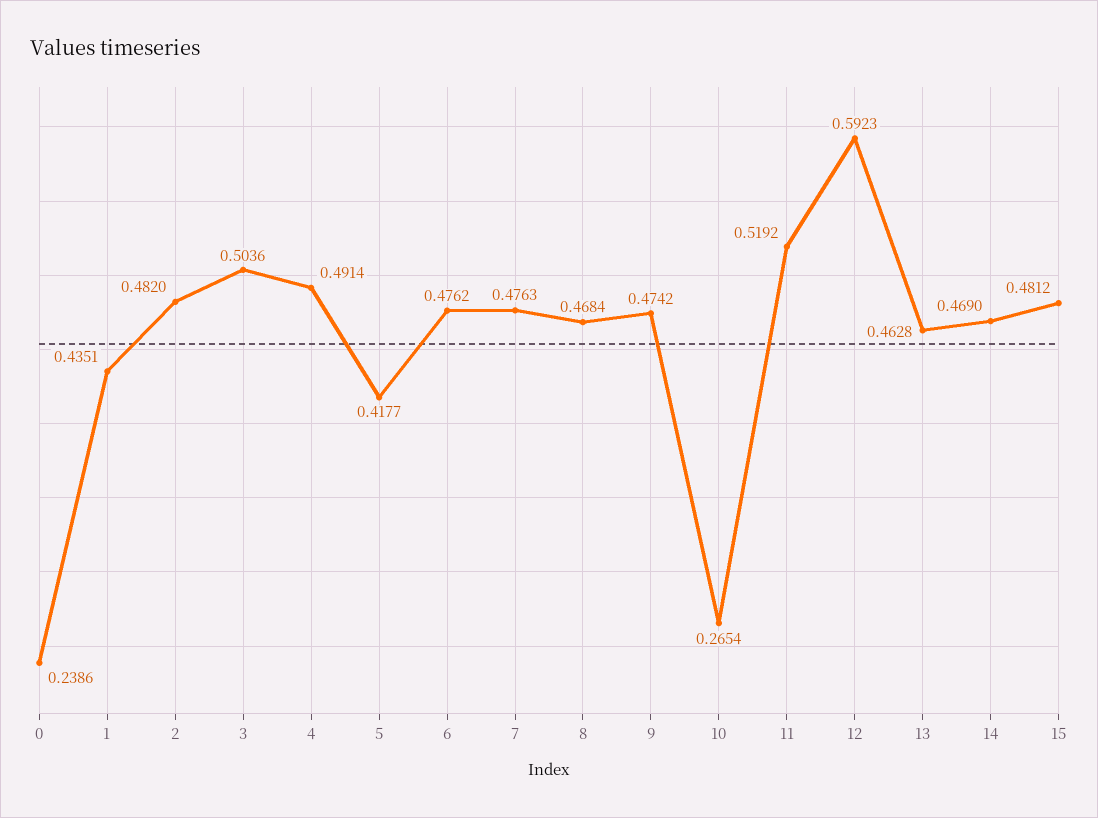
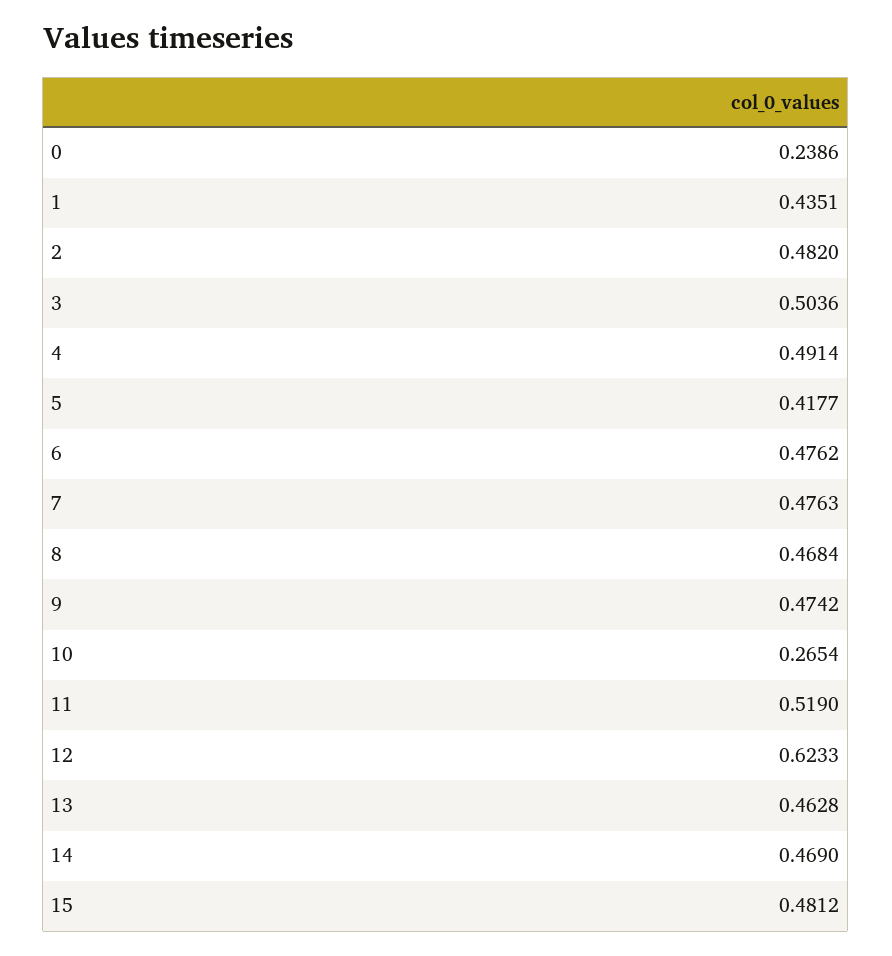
  {
    "0": 0.2386,
    "1": 0.4351,
    "2": 0.482,
    "3": 0.5036,
    "4": 0.4914,
    "5": 0.4177,
    "6": 0.4762,
    "7": 0.4763,
    "8": 0.4684,
    "9": 0.4742,
    "10": 0.2654,
-   "11": 0.5192,
+   "11": 0.519,
-   "12": 0.5923,
+   "12": 0.6233,
    "13": 0.4628,
    "14": 0.469,
    "15": 0.4812
  }

